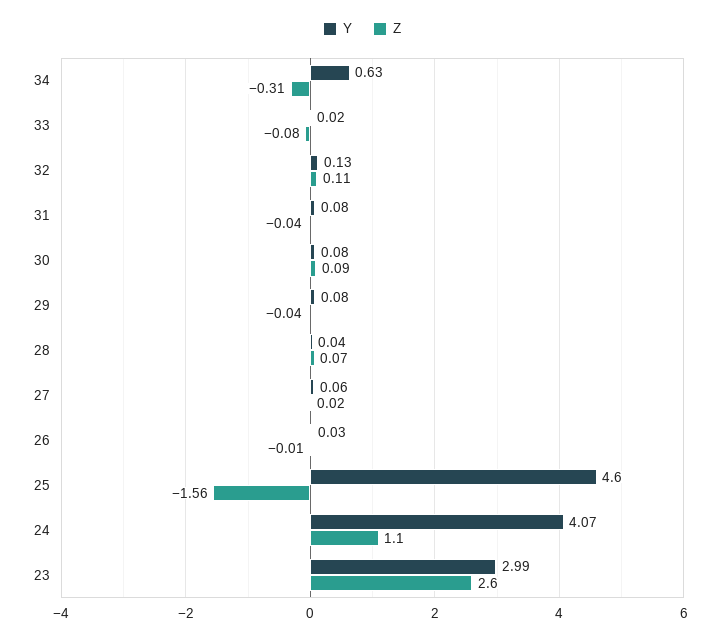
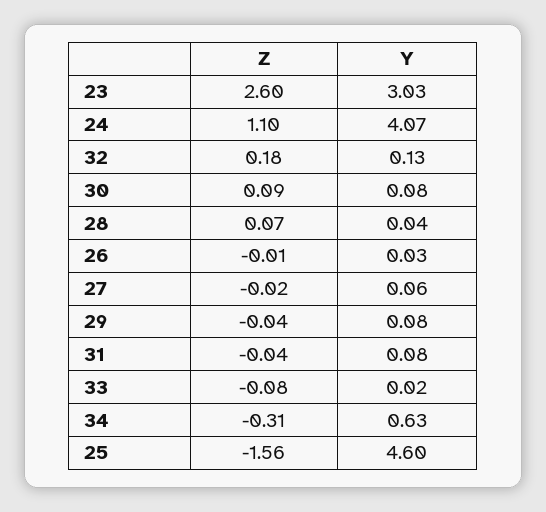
  {
    "Y": {
      "34": 0.63,
      "33": 0.02,
      "32": 0.13,
      "31": 0.08,
      "30": 0.08,
      "29": 0.08,
      "28": 0.04,
      "27": 0.06,
      "26": 0.03,
      "25": 4.6,
      "24": 4.07,
-     "23": 2.99
+     "23": 3.03
    },
    "Z": {
      "34": -0.31,
      "33": -0.08,
-     "32": 0.11,
+     "32": 0.18,
      "31": -0.04,
      "30": 0.09,
      "29": -0.04,
      "28": 0.07,
-     "27": 0.02,
+     "27": -0.02,
      "26": -0.01,
      "25": -1.56,
      "24": 1.1,
      "23": 2.6
    }
  }

